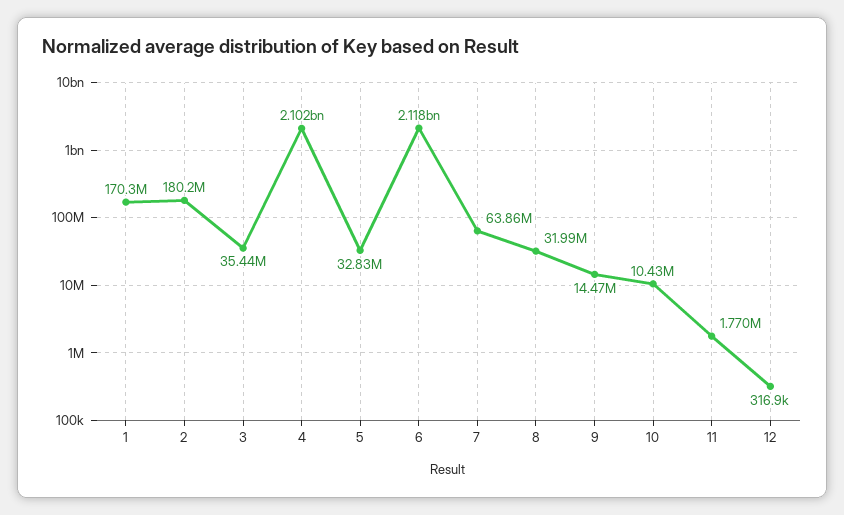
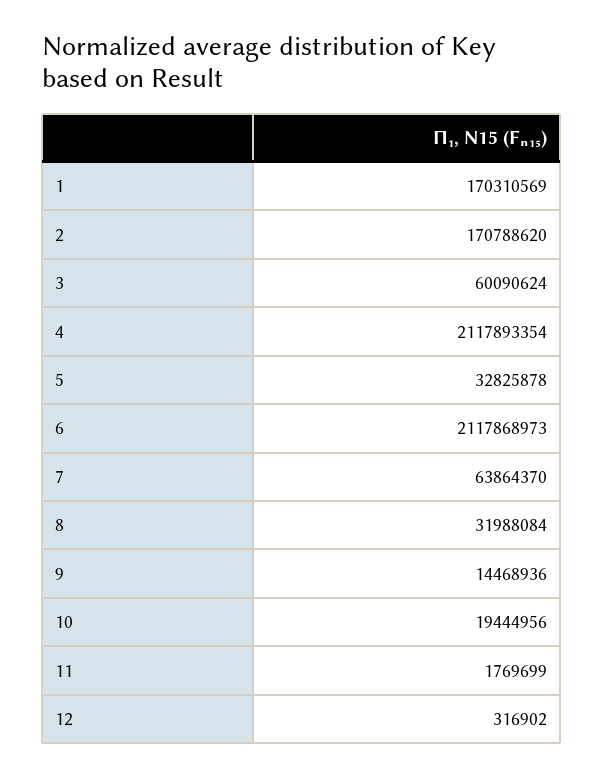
  {
    "1": 170310569,
-   "2": 180200000,
+   "2": 170788620,
-   "3": 35440000,
+   "3": 60090624,
-   "4": 2102000000,
+   "4": 2117893354,
    "5": 32825878,
    "6": 2117868973,
    "7": 63864370,
    "8": 31988084,
    "9": 14468936,
-   "10": 10430000,
+   "10": 19444956,
    "11": 1769699,
    "12": 316902
  }

